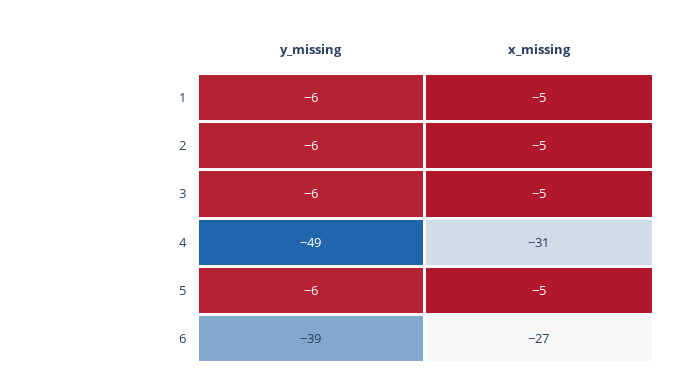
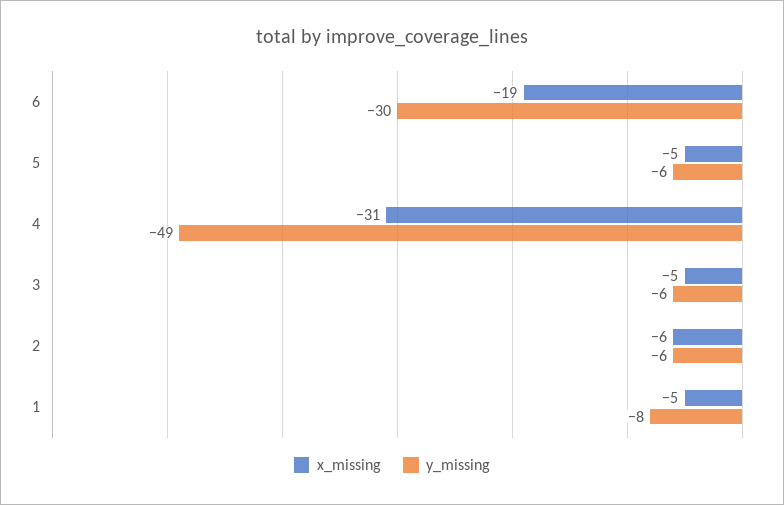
  {
    "y_missing": {
-     "1": -6,
+     "1": -8,
      "2": -6,
      "3": -6,
      "4": -49,
      "5": -6,
-     "6": -39
+     "6": -30
    },
    "x_missing": {
      "1": -5,
-     "2": -5,
+     "2": -6,
      "3": -5,
      "4": -31,
      "5": -5,
-     "6": -27
+     "6": -19
    }
  }

